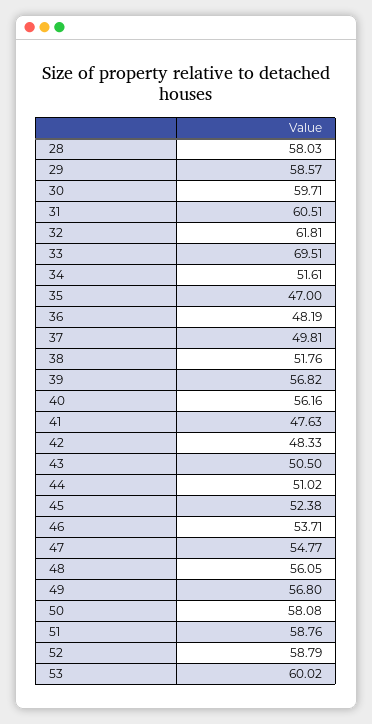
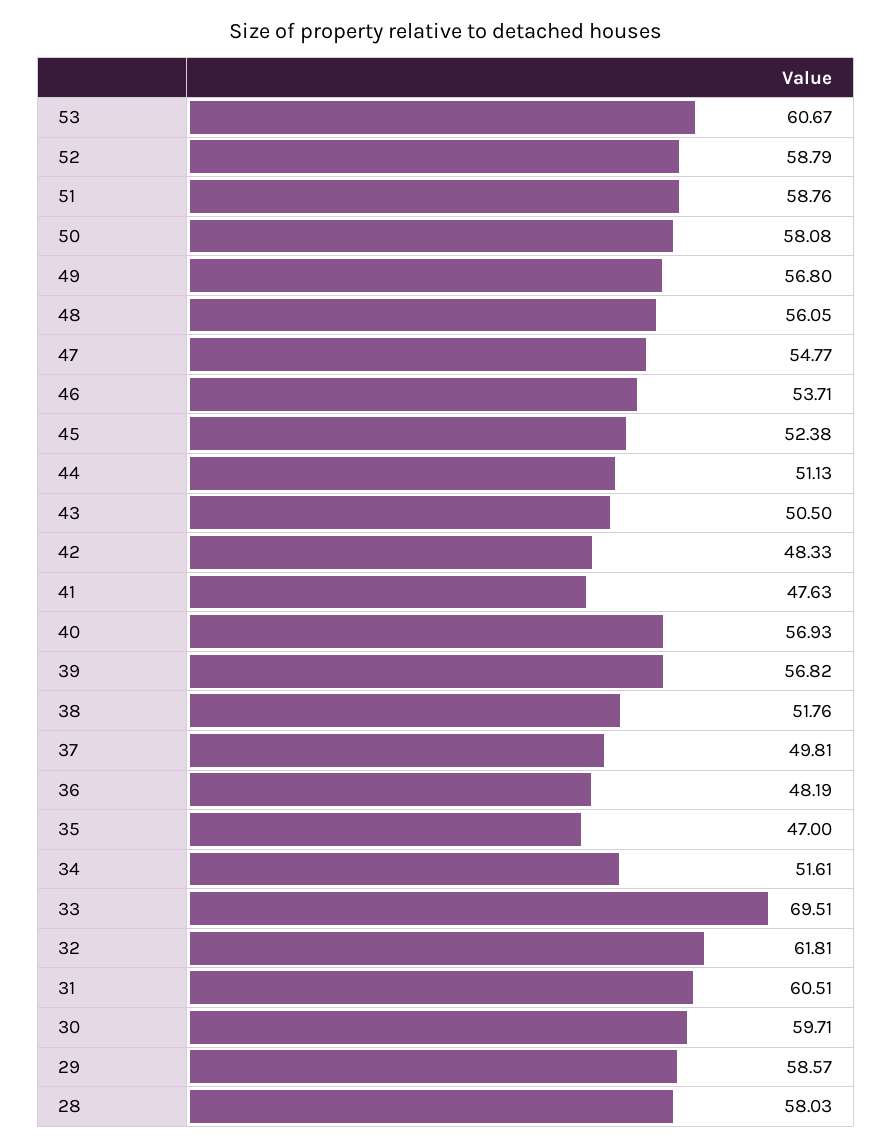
  {
    "28": 58.03,
    "29": 58.57,
    "30": 59.71,
    "31": 60.51,
    "32": 61.81,
    "33": 69.51,
    "34": 51.61,
    "35": 47,
    "36": 48.19,
    "37": 49.81,
    "38": 51.76,
    "39": 56.82,
-   "40": 56.16,
+   "40": 56.93,
    "41": 47.63,
    "42": 48.33,
    "43": 50.5,
-   "44": 51.02,
+   "44": 51.13,
    "45": 52.38,
    "46": 53.71,
    "47": 54.77,
    "48": 56.05,
    "49": 56.8,
    "50": 58.08,
    "51": 58.76,
    "52": 58.79,
-   "53": 60.02
+   "53": 60.67
  }

